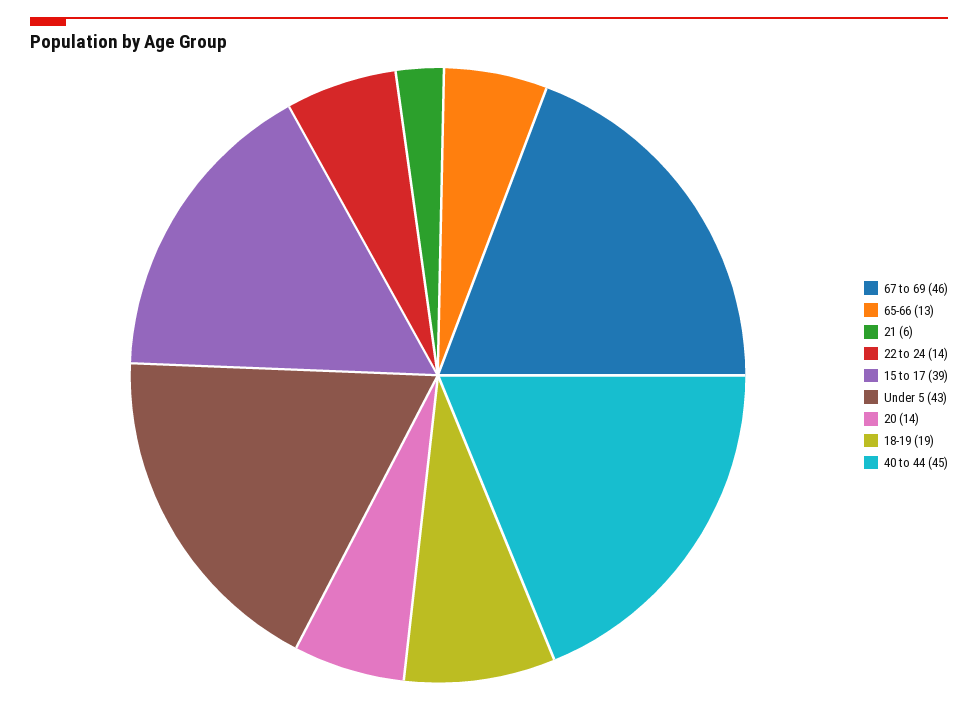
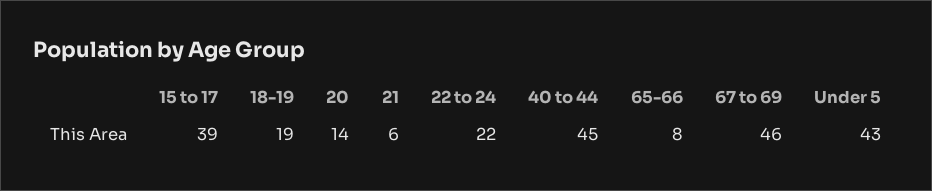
  {
    "67 to 69": 46,
-   "65-66": 13,
+   "65-66": 8,
    "21": 6,
-   "22 to 24": 14,
+   "22 to 24": 22,
    "15 to 17": 39,
    "Under 5": 43,
    "20": 14,
    "18-19": 19,
    "40 to 44": 45
  }

